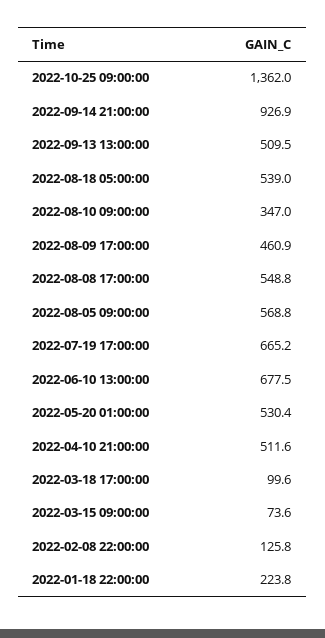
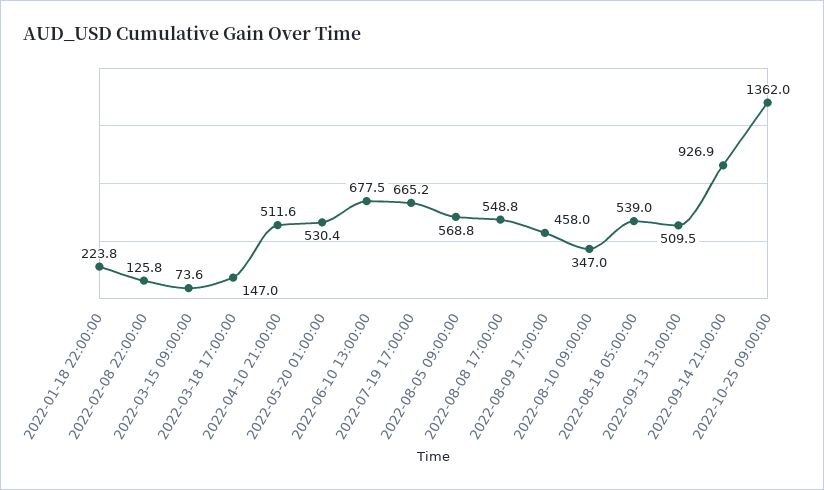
  {
    "2022-10-25 09:00:00": 1362,
    "2022-09-14 21:00:00": 926.9,
    "2022-09-13 13:00:00": 509.5,
    "2022-08-18 05:00:00": 539,
    "2022-08-10 09:00:00": 347,
-   "2022-08-09 17:00:00": 460.9,
+   "2022-08-09 17:00:00": 458,
    "2022-08-08 17:00:00": 548.8,
    "2022-08-05 09:00:00": 568.8,
    "2022-07-19 17:00:00": 665.2,
    "2022-06-10 13:00:00": 677.5,
    "2022-05-20 01:00:00": 530.4,
    "2022-04-10 21:00:00": 511.6,
-   "2022-03-18 17:00:00": 99.6,
+   "2022-03-18 17:00:00": 147,
    "2022-03-15 09:00:00": 73.6,
    "2022-02-08 22:00:00": 125.8,
    "2022-01-18 22:00:00": 223.8
  }

